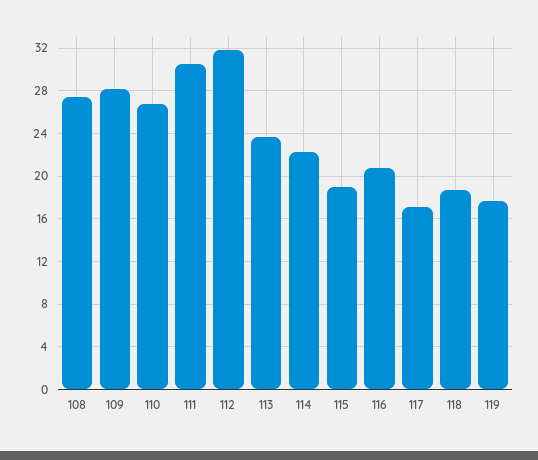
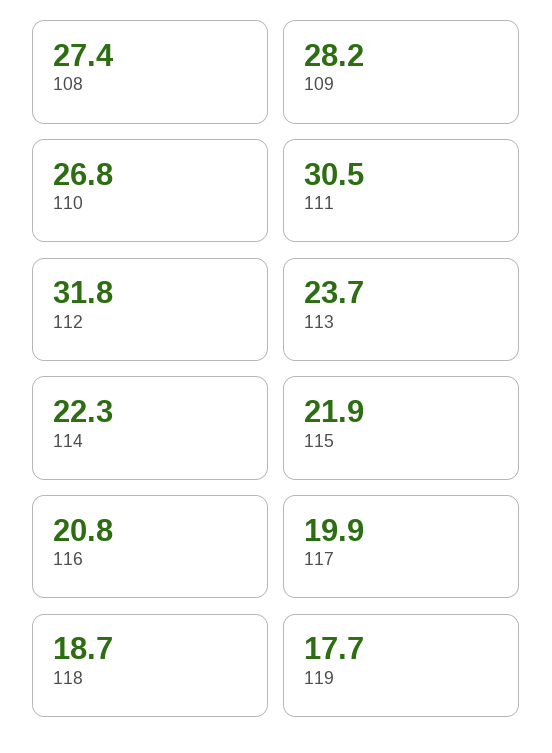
  {
    "108": 27.4,
    "109": 28.2,
    "110": 26.8,
    "111": 30.5,
    "112": 31.8,
    "113": 23.7,
    "114": 22.3,
-   "115": 19,
+   "115": 21.9,
    "116": 20.8,
-   "117": 17,
+   "117": 19.9,
    "118": 18.7,
    "119": 17.7
  }

